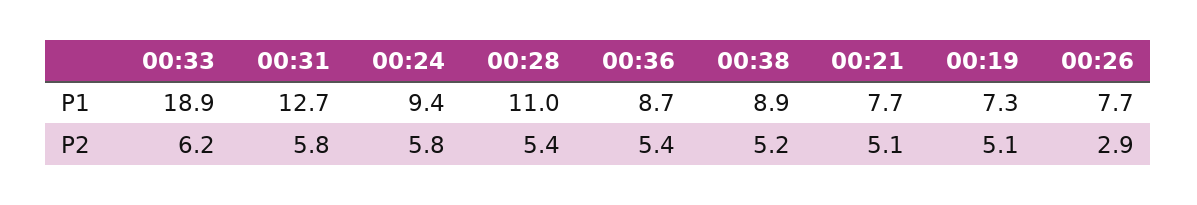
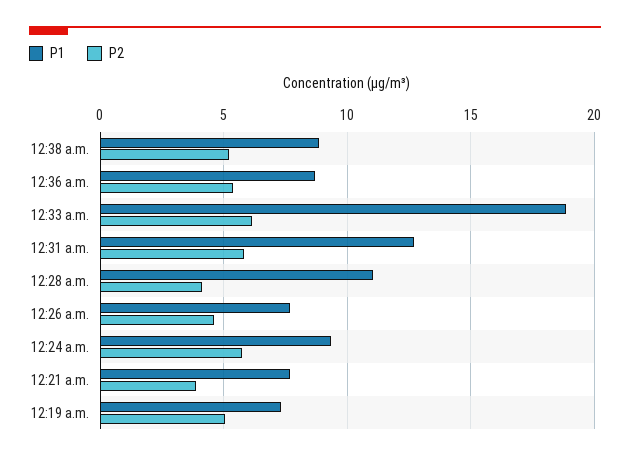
  {
    "P1": {
      "00:33": 18.9,
      "00:31": 12.7,
      "00:24": 9.4,
      "00:28": 11,
      "00:36": 8.7,
      "00:38": 8.9,
      "00:21": 7.7,
      "00:19": 7.3,
      "00:26": 7.7
    },
    "P2": {
      "00:33": 6.2,
      "00:31": 5.8,
      "00:24": 5.8,
-     "00:28": 5.4,
+     "00:28": 4,
      "00:36": 5.4,
      "00:38": 5.2,
-     "00:21": 5.1,
+     "00:21": 4,
      "00:19": 5.1,
-     "00:26": 2.9
+     "00:26": 4.5
    }
  }

